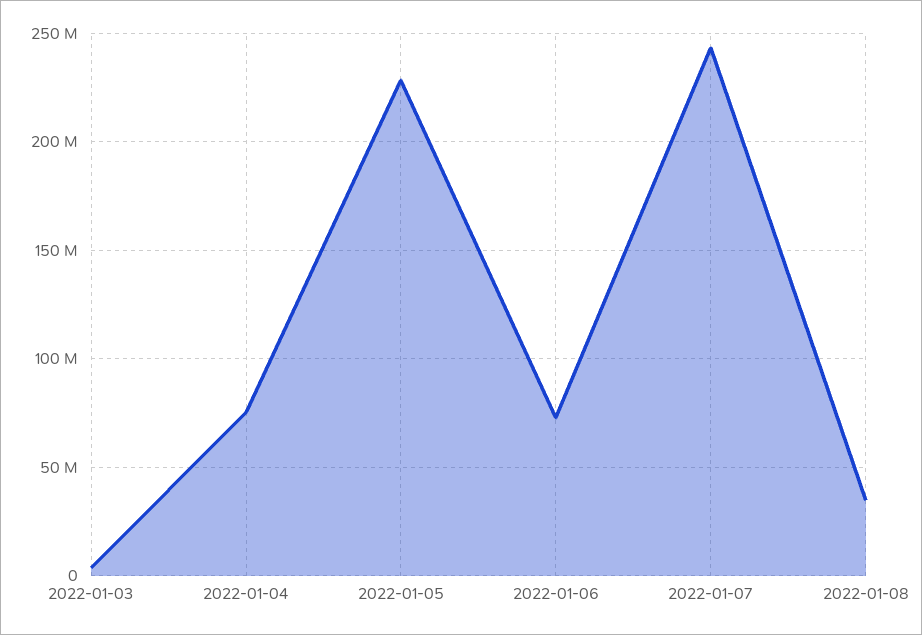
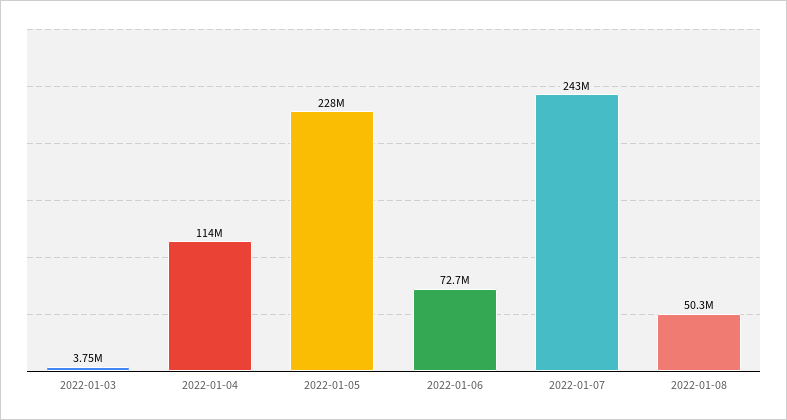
  {
    "2022-01-03": 3750000,
-   "2022-01-04": 75000000,
+   "2022-01-04": 114000000,
    "2022-01-05": 228000000,
    "2022-01-06": 72700000,
    "2022-01-07": 243000000,
-   "2022-01-08": 35000000
+   "2022-01-08": 50300000
  }

